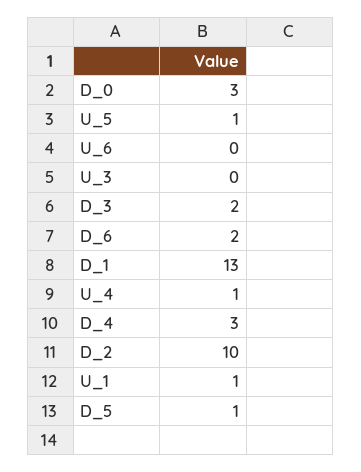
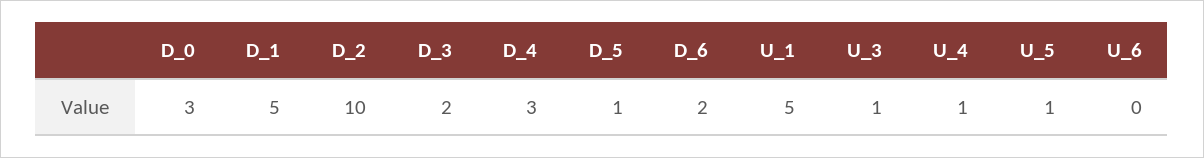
  {
    "D_0": 3,
    "U_5": 1,
    "U_6": 0,
-   "U_3": 0,
+   "U_3": 1,
    "D_3": 2,
    "D_6": 2,
-   "D_1": 13,
+   "D_1": 5,
    "U_4": 1,
    "D_4": 3,
    "D_2": 10,
-   "U_1": 1,
+   "U_1": 5,
    "D_5": 1
  }

